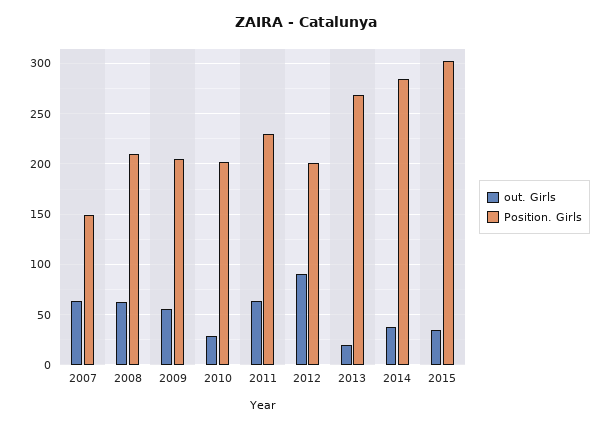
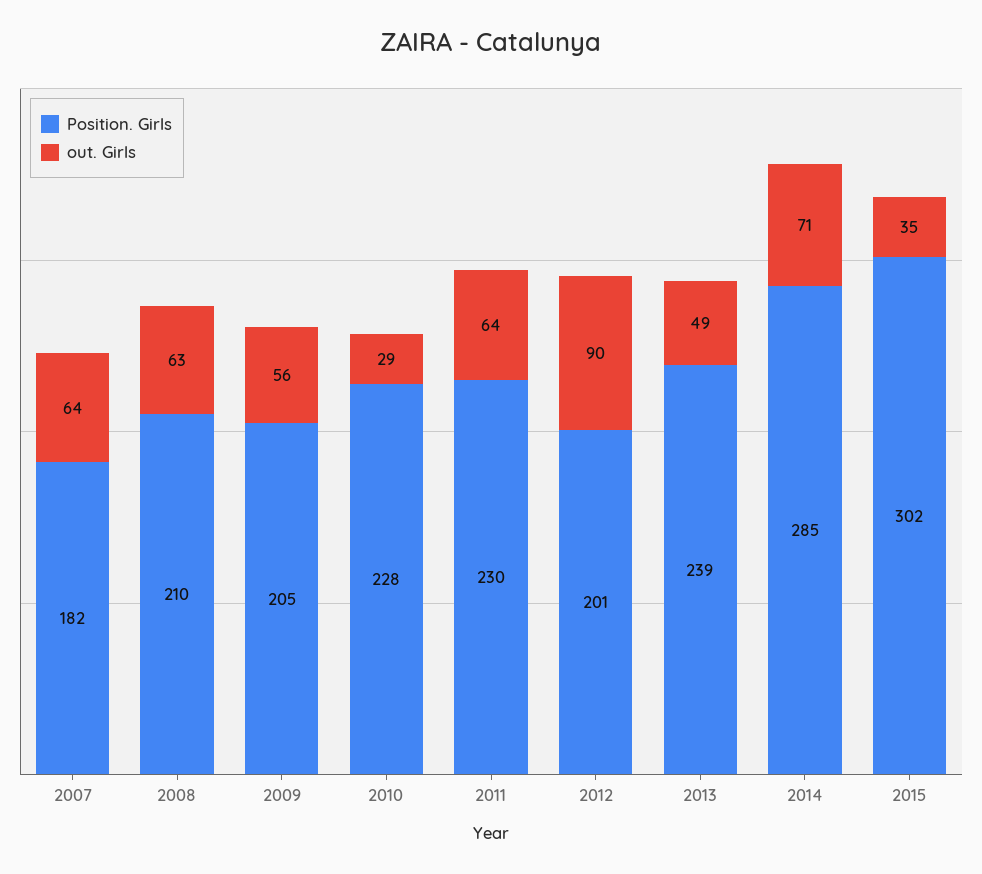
  {
    "out. Girls": {
      "2007": 64,
      "2008": 63,
      "2009": 56,
      "2010": 29,
      "2011": 64,
      "2012": 90,
-     "2013": 20,
+     "2013": 49,
-     "2014": 40,
+     "2014": 71,
      "2015": 35
    },
    "Position. Girls": {
-     "2007": 150,
+     "2007": 182,
      "2008": 210,
      "2009": 205,
-     "2010": 200,
+     "2010": 228,
      "2011": 230,
      "2012": 201,
-     "2013": 270,
+     "2013": 239,
      "2014": 285,
      "2015": 302
    }
  }

